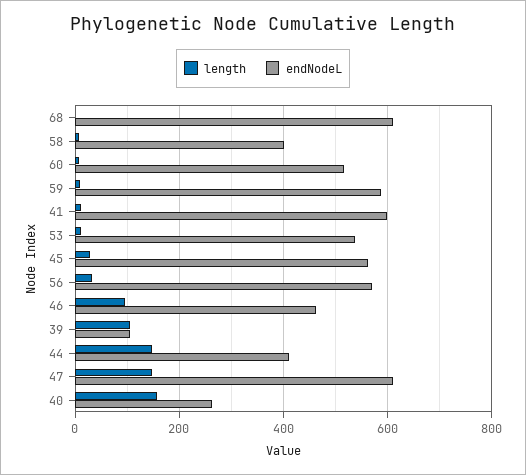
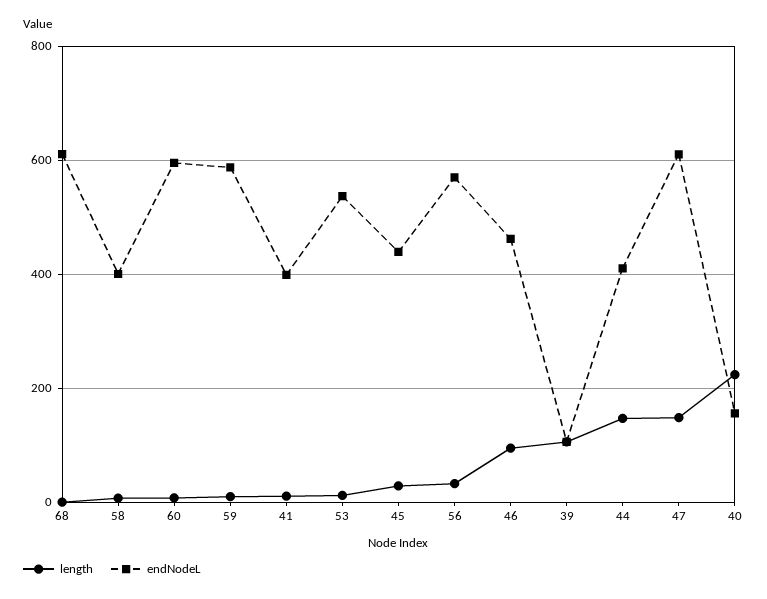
  {
    "length": {
      "68": 0,
      "58": 0,
      "60": 0,
      "59": 20,
      "41": 20,
      "53": 20,
      "45": 20,
      "56": 40,
      "46": 100,
      "39": 100,
      "44": 140,
      "47": 140,
-     "40": 160
+     "40": 220
    },
    "endNodeL": {
      "68": 620,
      "58": 400,
-     "60": 520,
+     "60": 600,
      "59": 580,
-     "41": 600,
+     "41": 400,
      "53": 540,
-     "45": 560,
+     "45": 440,
      "56": 560,
      "46": 460,
      "39": 100,
      "44": 420,
      "47": 620,
-     "40": 260
+     "40": 160
    }
  }

